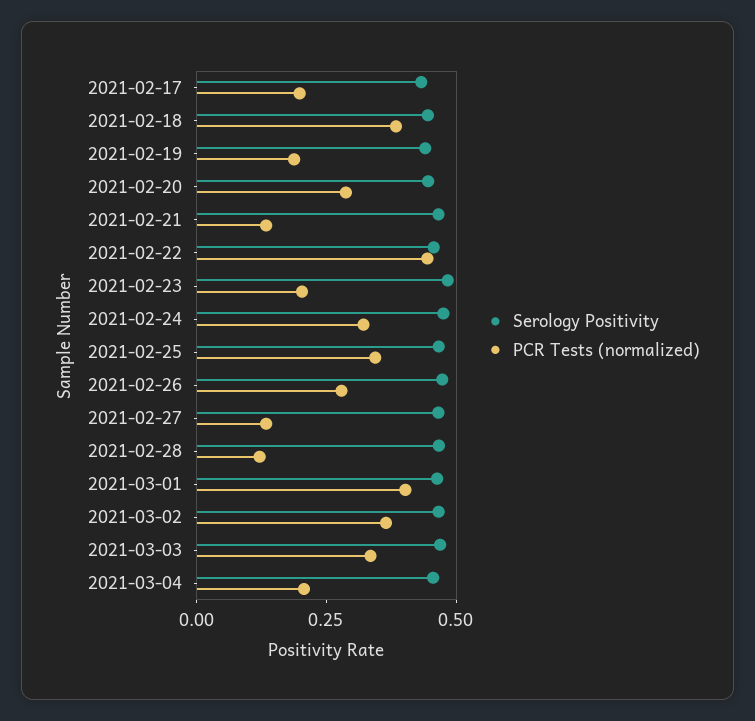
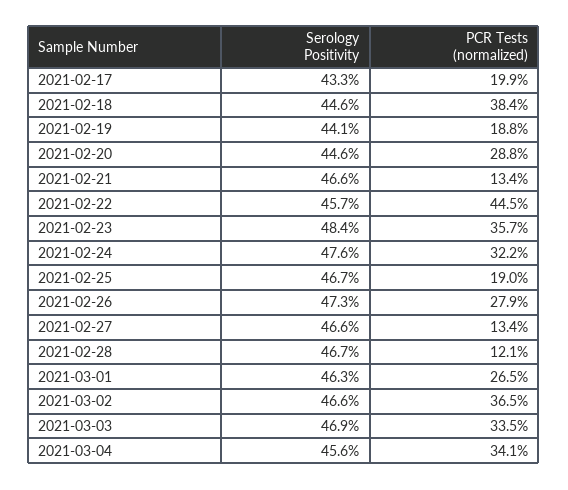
  {
    "Serology Positivity": {
      "2021-02-17": 0.433,
      "2021-02-18": 0.446,
      "2021-02-19": 0.441,
      "2021-02-20": 0.446,
      "2021-02-21": 0.466,
      "2021-02-22": 0.457,
      "2021-02-23": 0.484,
      "2021-02-24": 0.476,
      "2021-02-25": 0.467,
      "2021-02-26": 0.473,
      "2021-02-27": 0.466,
      "2021-02-28": 0.467,
      "2021-03-01": 0.463,
      "2021-03-02": 0.466,
      "2021-03-03": 0.469,
      "2021-03-04": 0.456
    },
    "PCR Tests (normalized)": {
      "2021-02-17": 0.199,
      "2021-02-18": 0.384,
      "2021-02-19": 0.188,
      "2021-02-20": 0.288,
      "2021-02-21": 0.134,
      "2021-02-22": 0.445,
-     "2021-02-23": 0.2,
+     "2021-02-23": 0.357,
      "2021-02-24": 0.322,
-     "2021-02-25": 0.35,
+     "2021-02-25": 0.19,
      "2021-02-26": 0.279,
      "2021-02-27": 0.134,
      "2021-02-28": 0.121,
-     "2021-03-01": 0.4,
+     "2021-03-01": 0.265,
      "2021-03-02": 0.365,
      "2021-03-03": 0.335,
-     "2021-03-04": 0.2
+     "2021-03-04": 0.341
    }
  }

